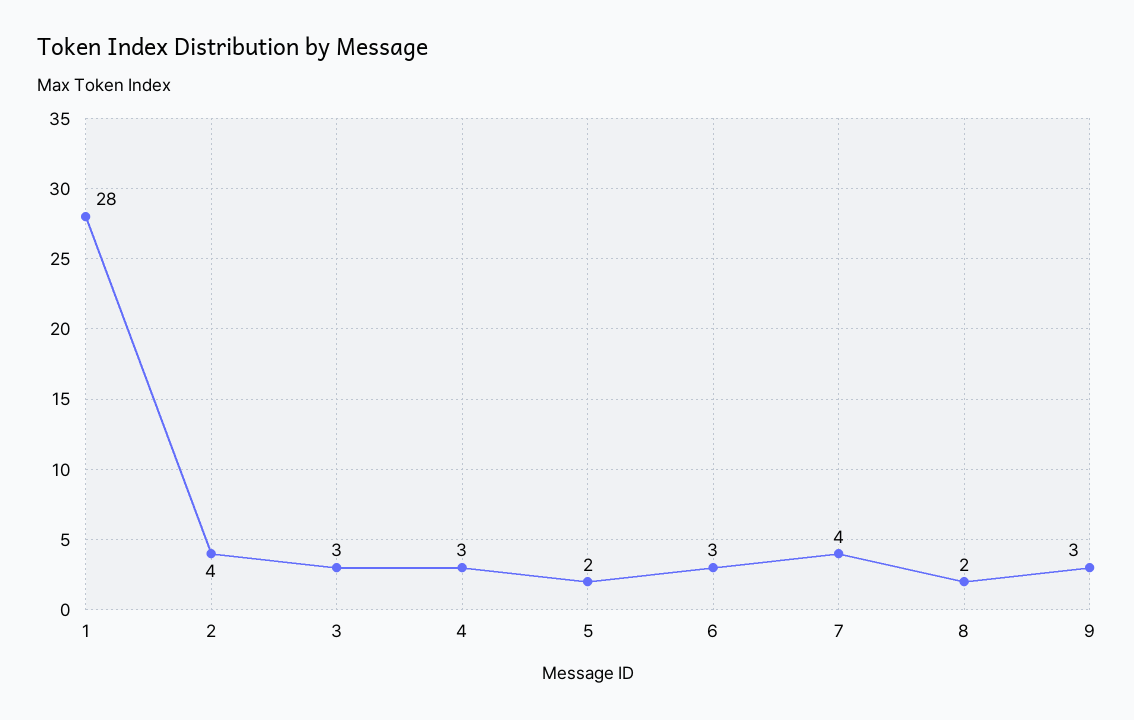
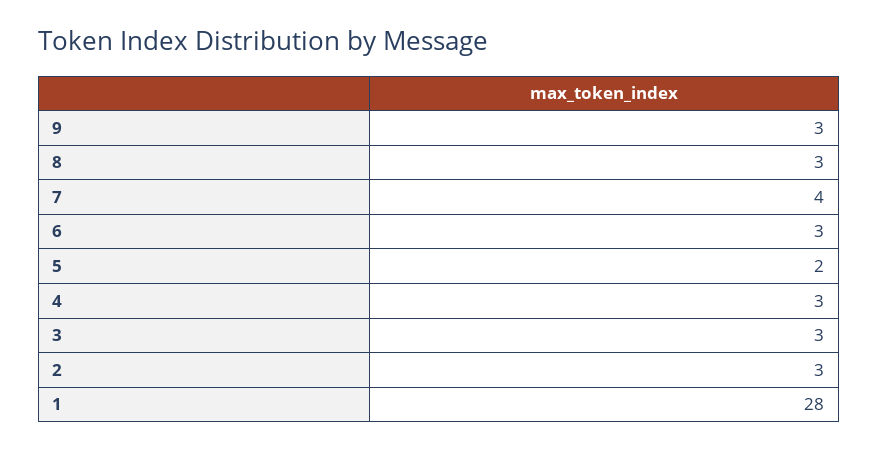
  {
    "1": 28,
-   "2": 4,
+   "2": 3,
    "3": 3,
    "4": 3,
    "5": 2,
    "6": 3,
    "7": 4,
-   "8": 2,
+   "8": 3,
    "9": 3
  }

